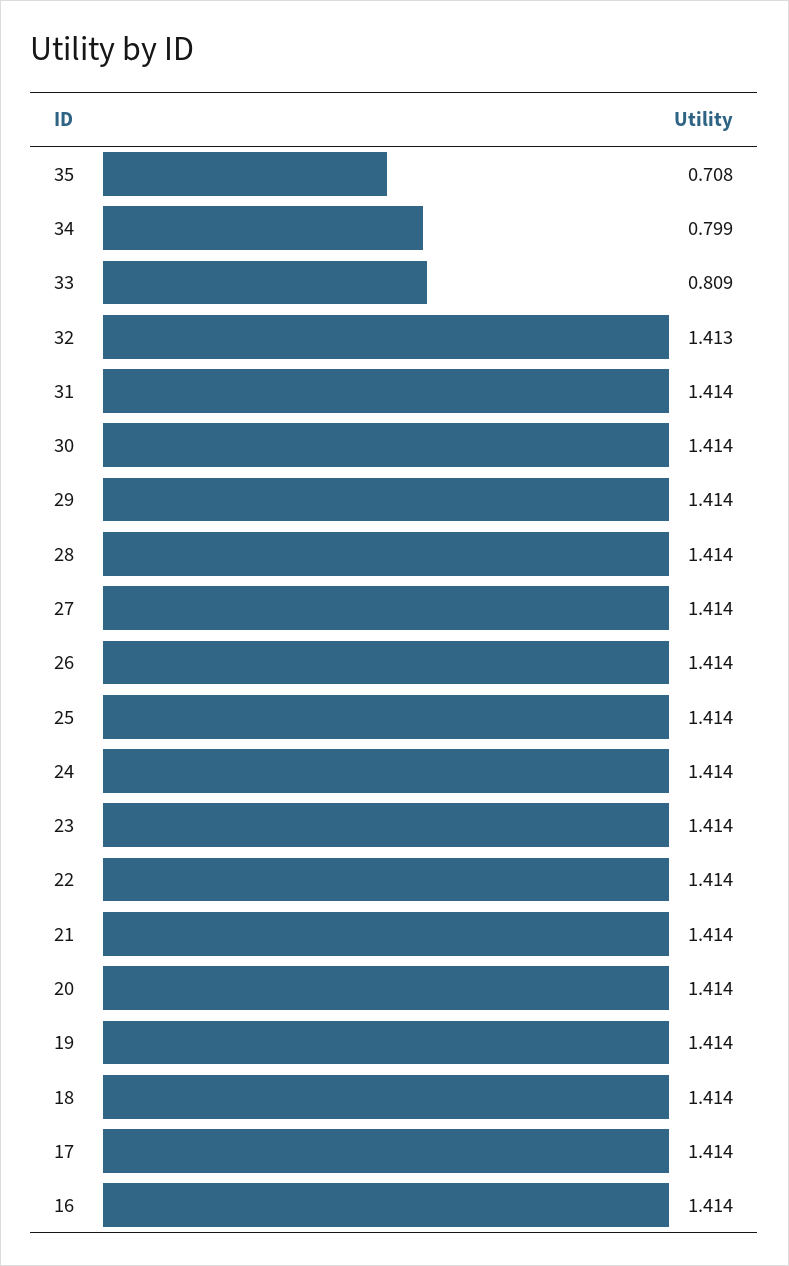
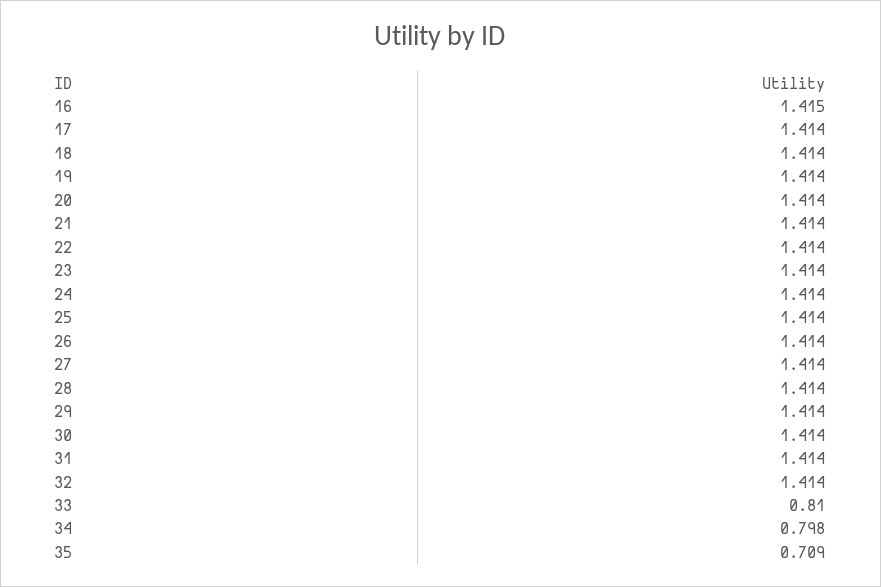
  {
-   "35": 0.708,
+   "35": 0.709,
-   "34": 0.799,
+   "34": 0.798,
-   "33": 0.809,
+   "33": 0.81,
-   "32": 1.413,
+   "32": 1.414,
    "31": 1.414,
    "30": 1.414,
    "29": 1.414,
    "28": 1.414,
    "27": 1.414,
    "26": 1.414,
    "25": 1.414,
    "24": 1.414,
    "23": 1.414,
    "22": 1.414,
    "21": 1.414,
    "20": 1.414,
    "19": 1.414,
    "18": 1.414,
    "17": 1.414,
-   "16": 1.414
+   "16": 1.415
  }

